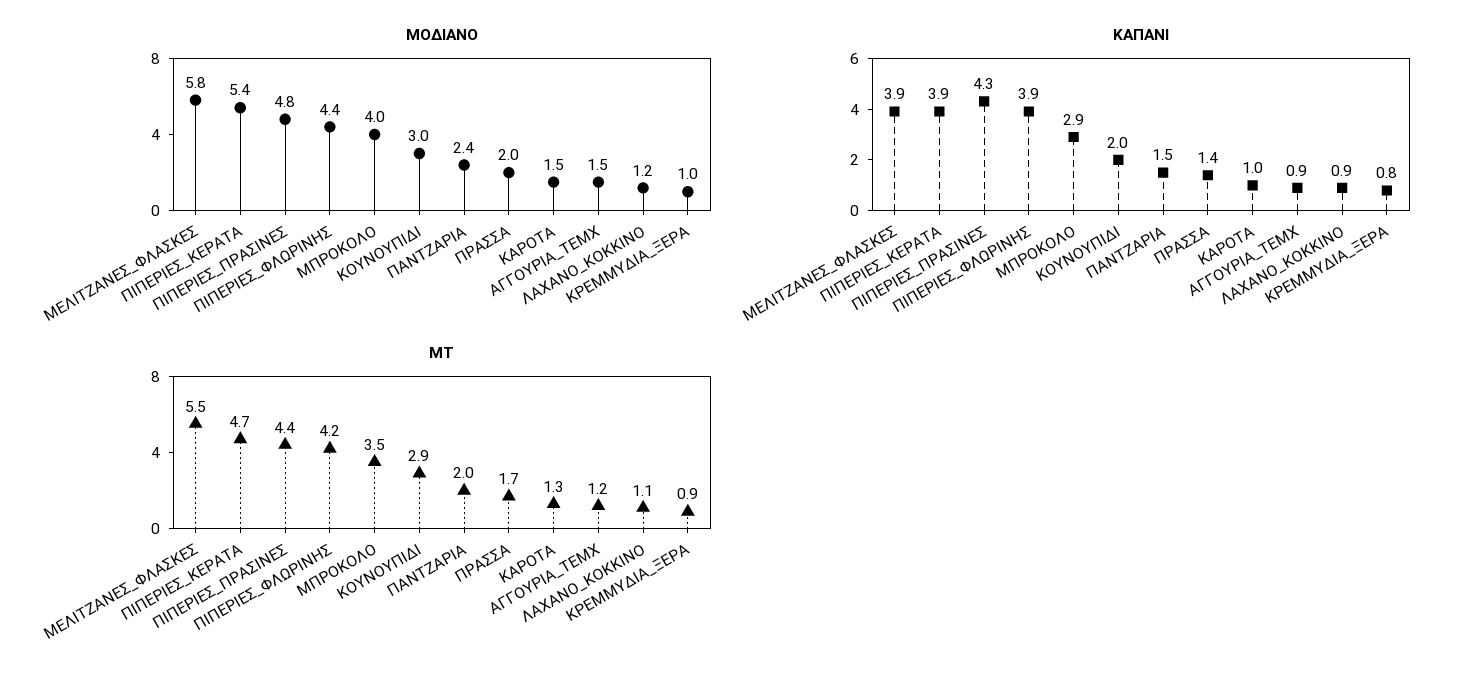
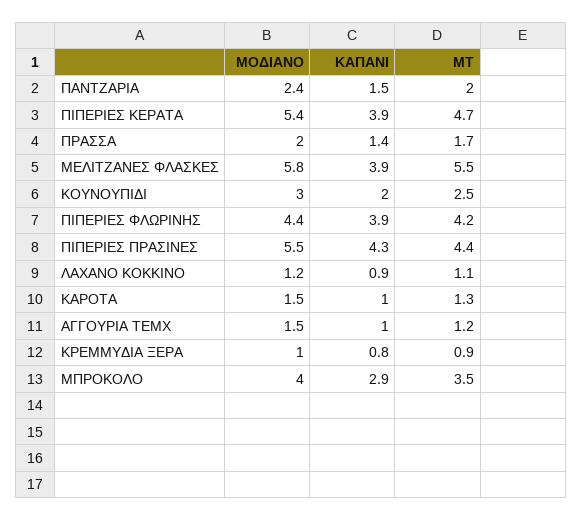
  {
    "ΜΟΔΙΑΝΟ": {
      "ΜΕΛΙΤΖΑΝΕΣ_ΦΛΑΣΚΕΣ": 5.8,
      "ΠΙΠΕΡΙΕΣ_ΚΕΡΑΤΑ": 5.4,
-     "ΠΙΠΕΡΙΕΣ_ΠΡΑΣΙΝΕΣ": 4.8,
+     "ΠΙΠΕΡΙΕΣ_ΠΡΑΣΙΝΕΣ": 5.5,
      "ΠΙΠΕΡΙΕΣ_ΦΛΩΡΙΝΗΣ": 4.4,
      "ΜΠΡΟΚΟΛΟ": 4,
      "ΚΟΥΝΟΥΠΙΔΙ": 3,
      "ΠΑΝΤΖΑΡΙΑ": 2.4,
      "ΠΡΑΣΣΑ": 2,
      "ΚΑΡΟΤΑ": 1.5,
      "ΑΓΓΟΥΡΙΑ_ΤΕΜΧ": 1.5,
      "ΛΑΧΑΝΟ_ΚΟΚΚΙΝΟ": 1.2,
      "ΚΡΕΜΜΥΔΙΑ_ΞΕΡΑ": 1
    },
    "ΚΑΠΑΝΙ": {
      "ΜΕΛΙΤΖΑΝΕΣ_ΦΛΑΣΚΕΣ": 3.9,
      "ΠΙΠΕΡΙΕΣ_ΚΕΡΑΤΑ": 3.9,
      "ΠΙΠΕΡΙΕΣ_ΠΡΑΣΙΝΕΣ": 4.3,
      "ΠΙΠΕΡΙΕΣ_ΦΛΩΡΙΝΗΣ": 3.9,
      "ΜΠΡΟΚΟΛΟ": 2.9,
      "ΚΟΥΝΟΥΠΙΔΙ": 2,
      "ΠΑΝΤΖΑΡΙΑ": 1.5,
      "ΠΡΑΣΣΑ": 1.4,
      "ΚΑΡΟΤΑ": 1,
-     "ΑΓΓΟΥΡΙΑ_ΤΕΜΧ": 0.9,
+     "ΑΓΓΟΥΡΙΑ_ΤΕΜΧ": 1,
      "ΛΑΧΑΝΟ_ΚΟΚΚΙΝΟ": 0.9,
      "ΚΡΕΜΜΥΔΙΑ_ΞΕΡΑ": 0.8
    },
    "ΜΤ": {
      "ΜΕΛΙΤΖΑΝΕΣ_ΦΛΑΣΚΕΣ": 5.5,
      "ΠΙΠΕΡΙΕΣ_ΚΕΡΑΤΑ": 4.7,
      "ΠΙΠΕΡΙΕΣ_ΠΡΑΣΙΝΕΣ": 4.4,
      "ΠΙΠΕΡΙΕΣ_ΦΛΩΡΙΝΗΣ": 4.2,
      "ΜΠΡΟΚΟΛΟ": 3.5,
-     "ΚΟΥΝΟΥΠΙΔΙ": 2.9,
+     "ΚΟΥΝΟΥΠΙΔΙ": 2.5,
      "ΠΑΝΤΖΑΡΙΑ": 2,
      "ΠΡΑΣΣΑ": 1.7,
      "ΚΑΡΟΤΑ": 1.3,
      "ΑΓΓΟΥΡΙΑ_ΤΕΜΧ": 1.2,
      "ΛΑΧΑΝΟ_ΚΟΚΚΙΝΟ": 1.1,
      "ΚΡΕΜΜΥΔΙΑ_ΞΕΡΑ": 0.9
    }
  }

